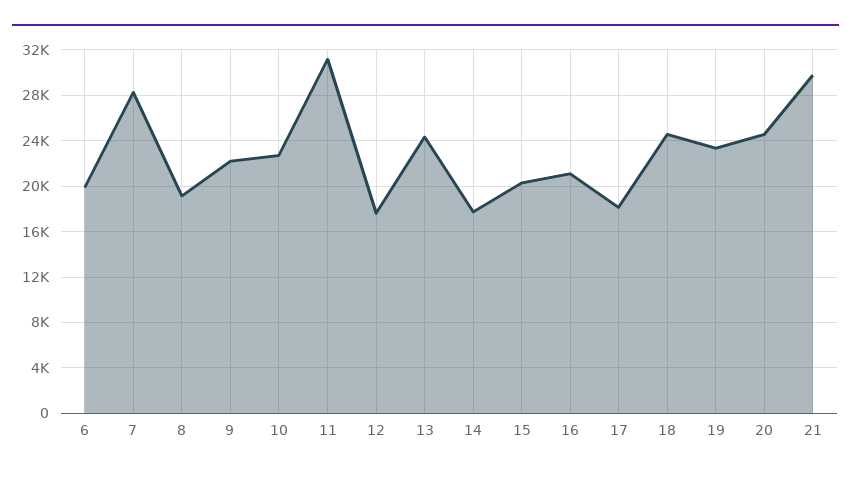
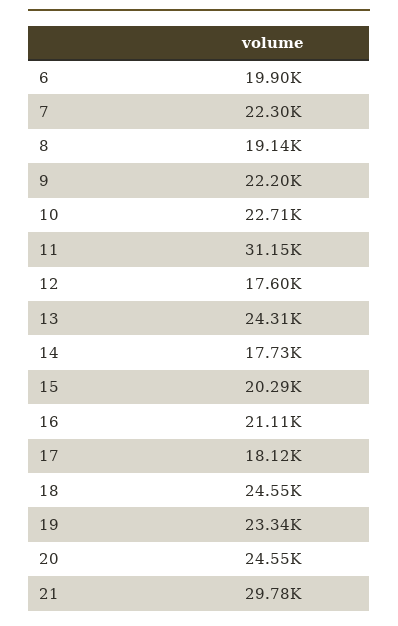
  {
    "6": 19900,
-   "7": 28000,
+   "7": 22300,
    "8": 19140,
    "9": 22200,
    "10": 22710,
    "11": 31150,
    "12": 17600,
    "13": 24310,
    "14": 17730,
    "15": 20290,
    "16": 21110,
    "17": 18120,
    "18": 24550,
    "19": 23340,
    "20": 24550,
    "21": 29780
  }

